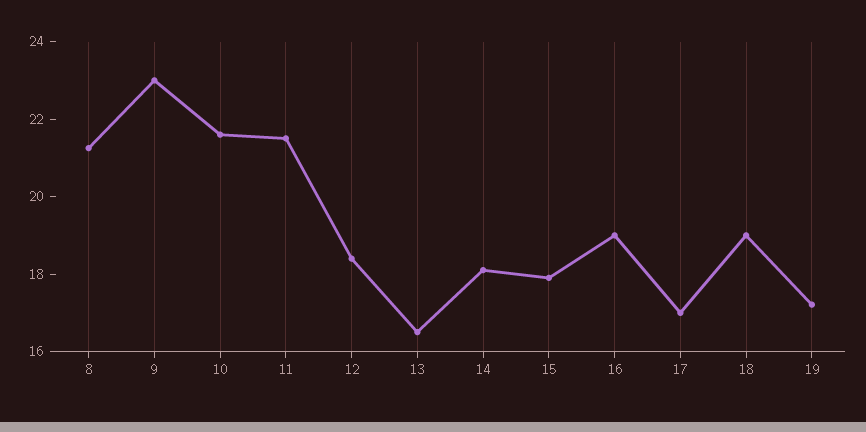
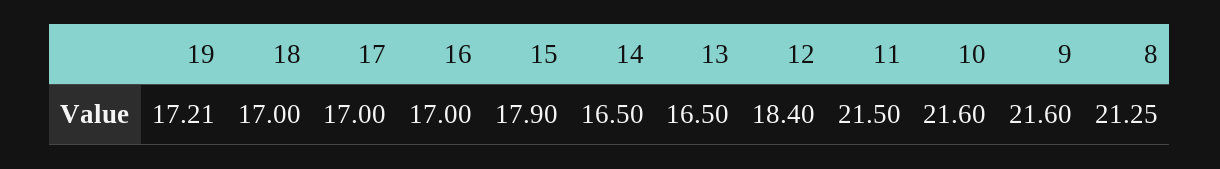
  {
    "8": 21.25,
-   "9": 23,
+   "9": 21.6,
    "10": 21.6,
    "11": 21.5,
    "12": 18.4,
    "13": 16.5,
-   "14": 18,
+   "14": 16.5,
    "15": 17.9,
-   "16": 19,
+   "16": 17,
    "17": 17,
-   "18": 19,
+   "18": 17,
    "19": 17.21
  }

